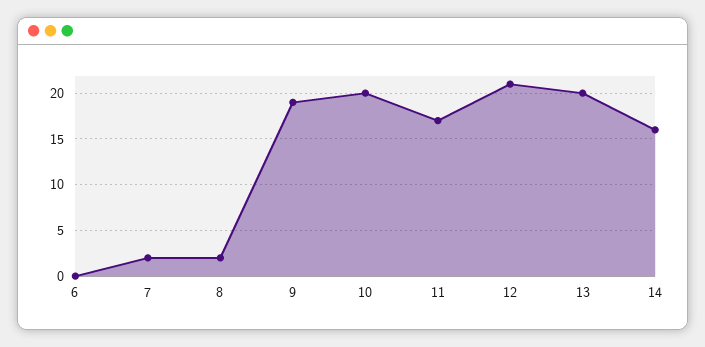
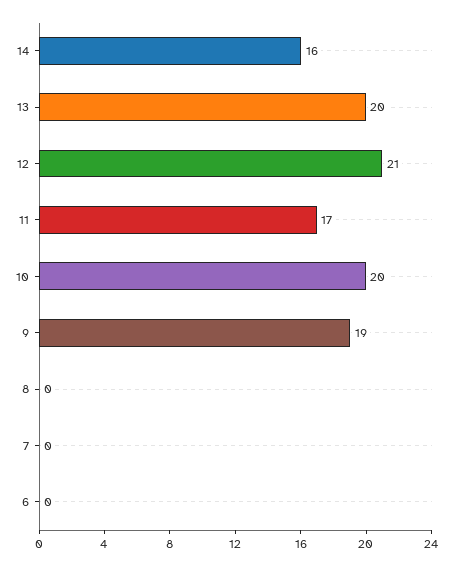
  {
    "6": 0,
-   "7": 2,
+   "7": 0,
-   "8": 2,
+   "8": 0,
    "9": 19,
    "10": 20,
    "11": 17,
    "12": 21,
    "13": 20,
    "14": 16
  }

